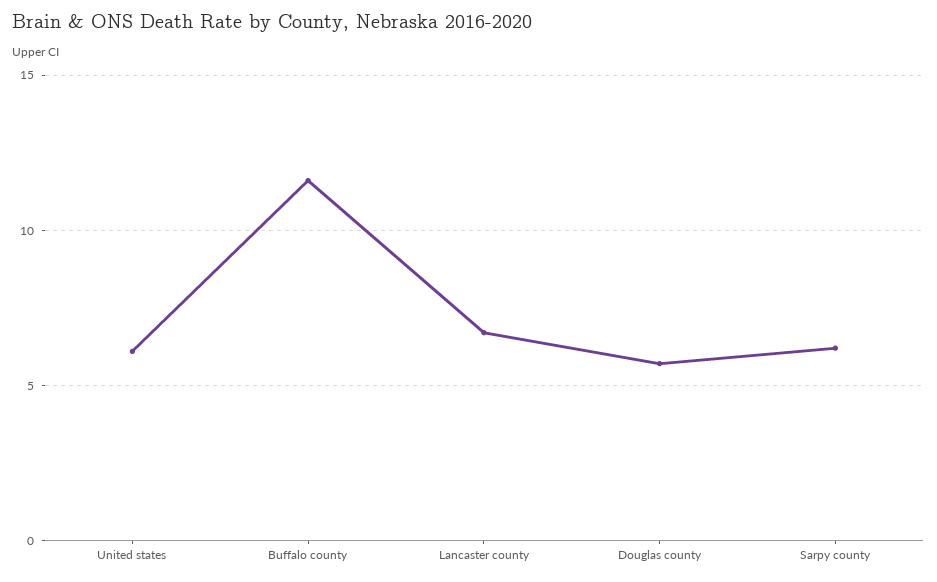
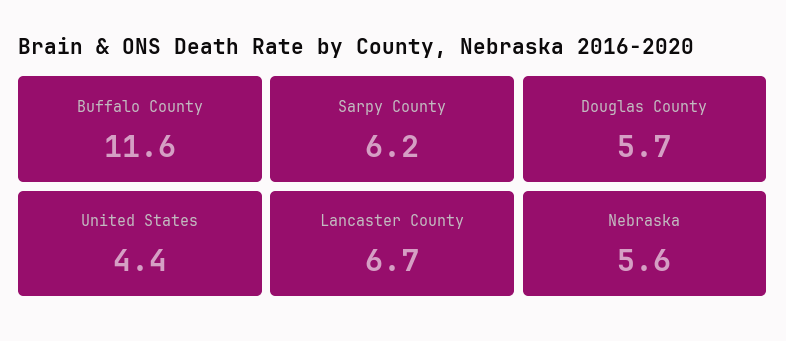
  {
-   "United states": 6,
+   "United states": 4.4,
    "Buffalo county": 11.6,
    "Lancaster county": 6.7,
    "Douglas county": 5.7,
-   "Sarpy county": 6.2
+   "Sarpy county": 6.2,
+   "Nebraska": 5.6
  }

